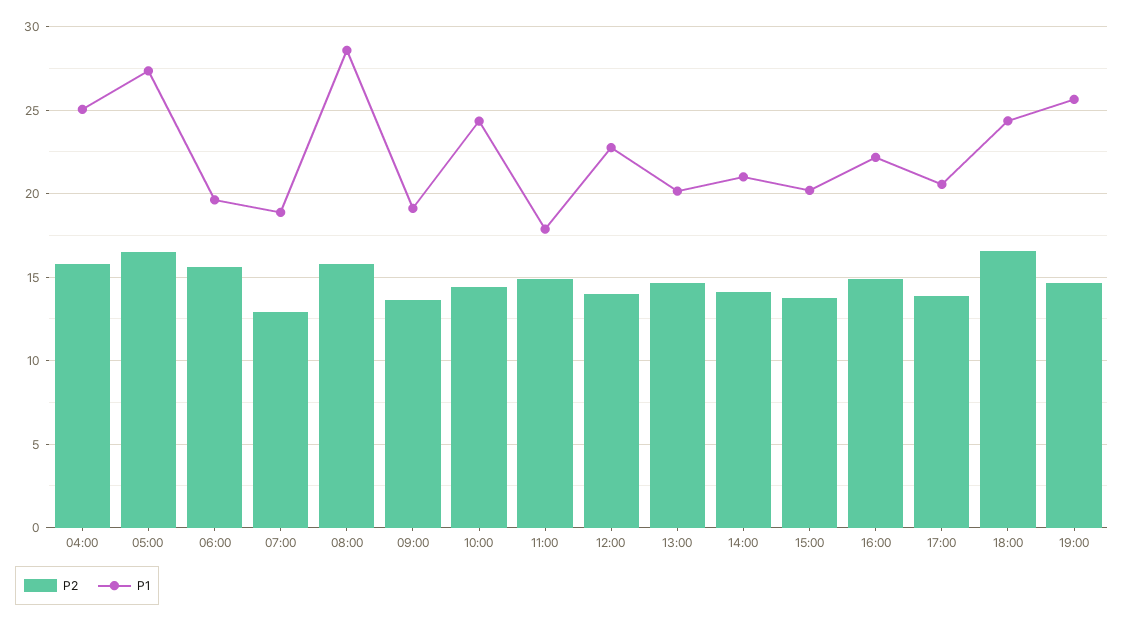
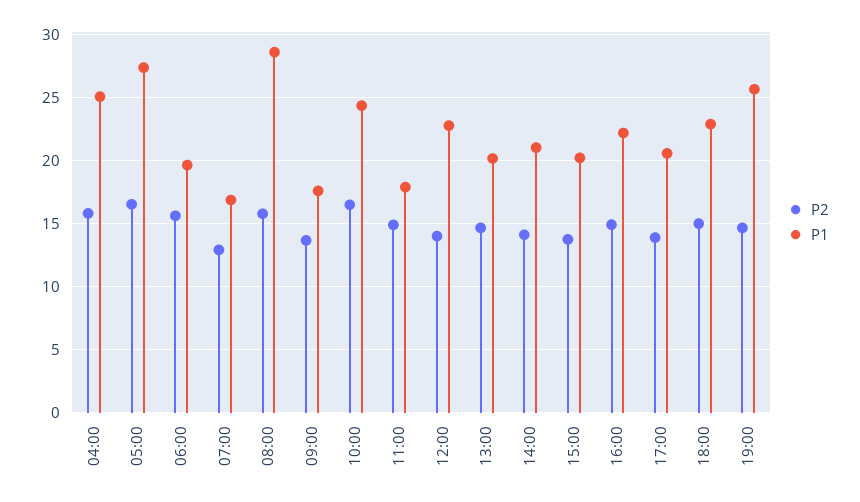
  {
    "P2": {
      "04:00": 16,
      "05:00": 16.5,
      "06:00": 15.5,
      "07:00": 13,
      "08:00": 16,
      "09:00": 13.5,
-     "10:00": 14.5,
+     "10:00": 16.5,
      "11:00": 15,
      "12:00": 14,
      "13:00": 14.5,
      "14:00": 14,
      "15:00": 13.5,
      "16:00": 15,
      "17:00": 14,
-     "18:00": 16.5,
+     "18:00": 15,
      "19:00": 14.5
    },
    "P1": {
      "04:00": 25,
      "05:00": 27.5,
      "06:00": 19.5,
-     "07:00": 19,
+     "07:00": 17,
      "08:00": 28.5,
-     "09:00": 19,
+     "09:00": 17.5,
      "10:00": 24.5,
      "11:00": 18,
      "12:00": 23,
      "13:00": 20,
      "14:00": 21,
      "15:00": 20,
      "16:00": 22,
      "17:00": 20.5,
-     "18:00": 24.5,
+     "18:00": 23,
      "19:00": 25.5
    }
  }

